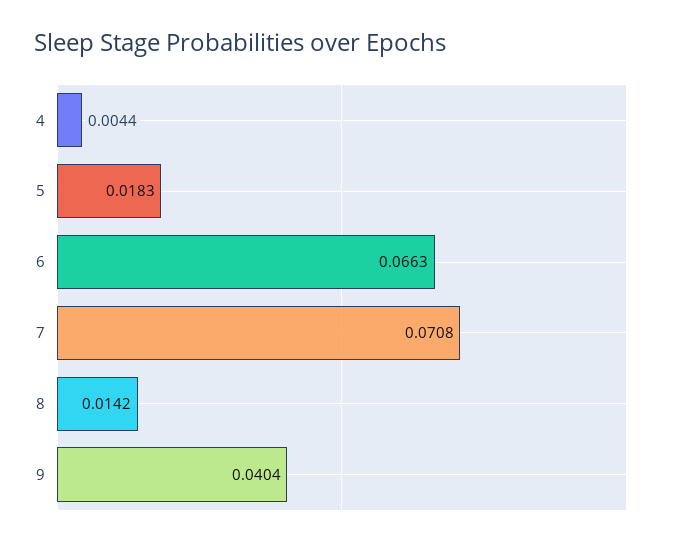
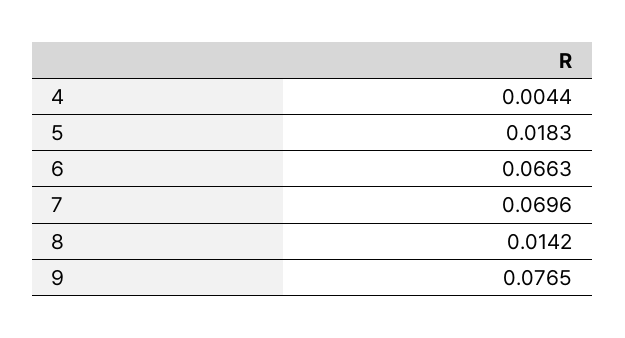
  {
    "4": 0.0044,
    "5": 0.0183,
    "6": 0.0663,
-   "7": 0.0708,
+   "7": 0.0696,
    "8": 0.0142,
-   "9": 0.0404
+   "9": 0.0765
  }

